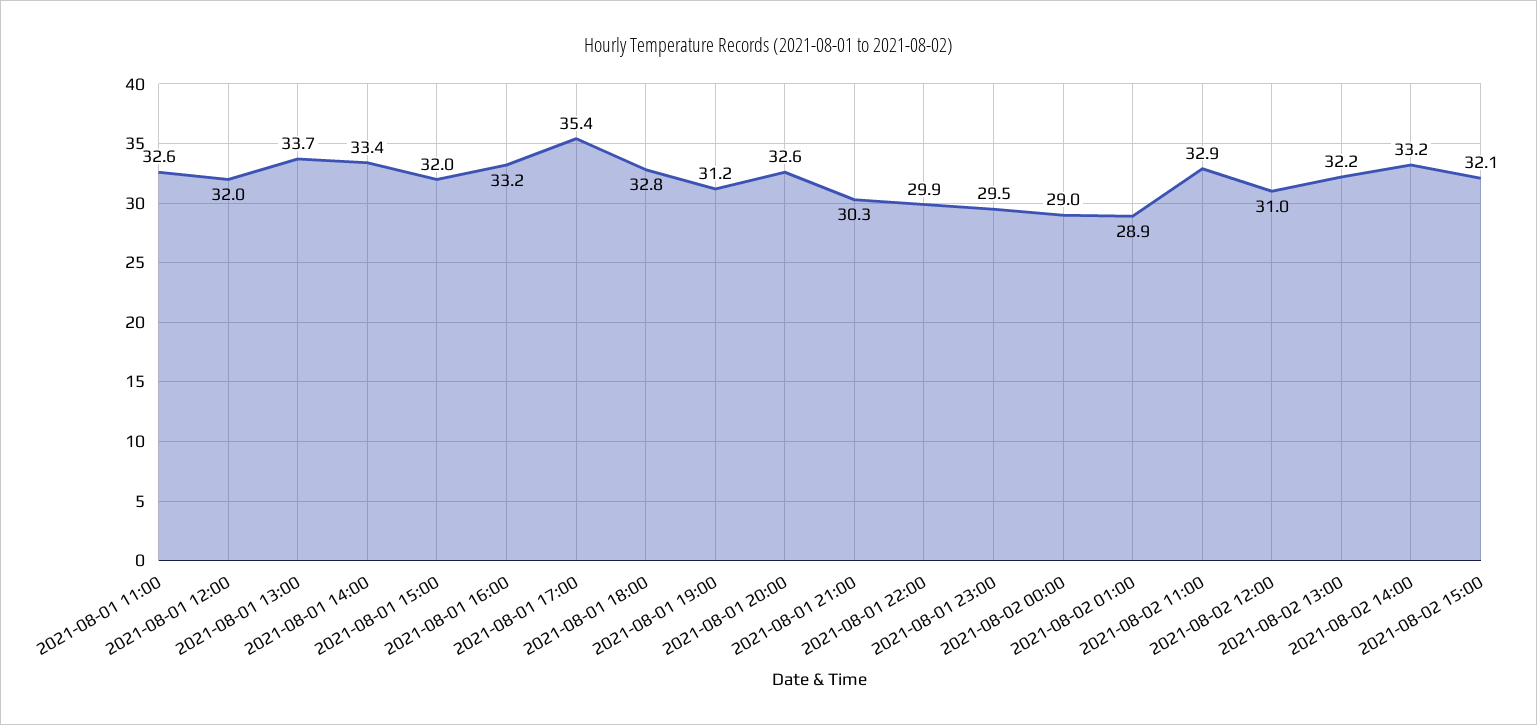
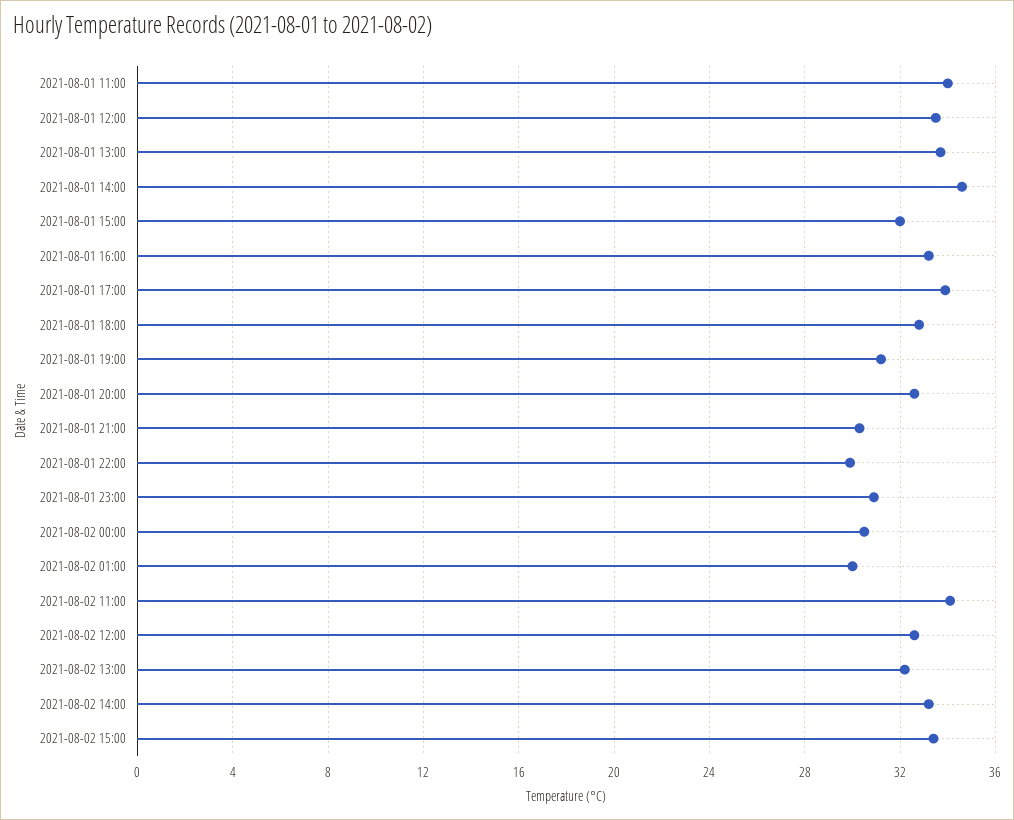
  {
-   "2021-08-01 11:00": 32.6,
+   "2021-08-01 11:00": 34,
-   "2021-08-01 12:00": 32,
+   "2021-08-01 12:00": 33.5,
    "2021-08-01 13:00": 33.7,
-   "2021-08-01 14:00": 33.4,
+   "2021-08-01 14:00": 34.5,
    "2021-08-01 15:00": 32,
    "2021-08-01 16:00": 33.2,
-   "2021-08-01 17:00": 35.4,
+   "2021-08-01 17:00": 34,
    "2021-08-01 18:00": 32.8,
    "2021-08-01 19:00": 31.2,
    "2021-08-01 20:00": 32.6,
    "2021-08-01 21:00": 30.3,
    "2021-08-01 22:00": 29.9,
-   "2021-08-01 23:00": 29.5,
+   "2021-08-01 23:00": 31,
-   "2021-08-02 00:00": 29,
+   "2021-08-02 00:00": 30.5,
-   "2021-08-02 01:00": 28.9,
+   "2021-08-02 01:00": 30,
-   "2021-08-02 11:00": 32.9,
+   "2021-08-02 11:00": 34,
-   "2021-08-02 12:00": 31,
+   "2021-08-02 12:00": 32.5,
    "2021-08-02 13:00": 32.2,
    "2021-08-02 14:00": 33.2,
-   "2021-08-02 15:00": 32.1
+   "2021-08-02 15:00": 33.5
  }

